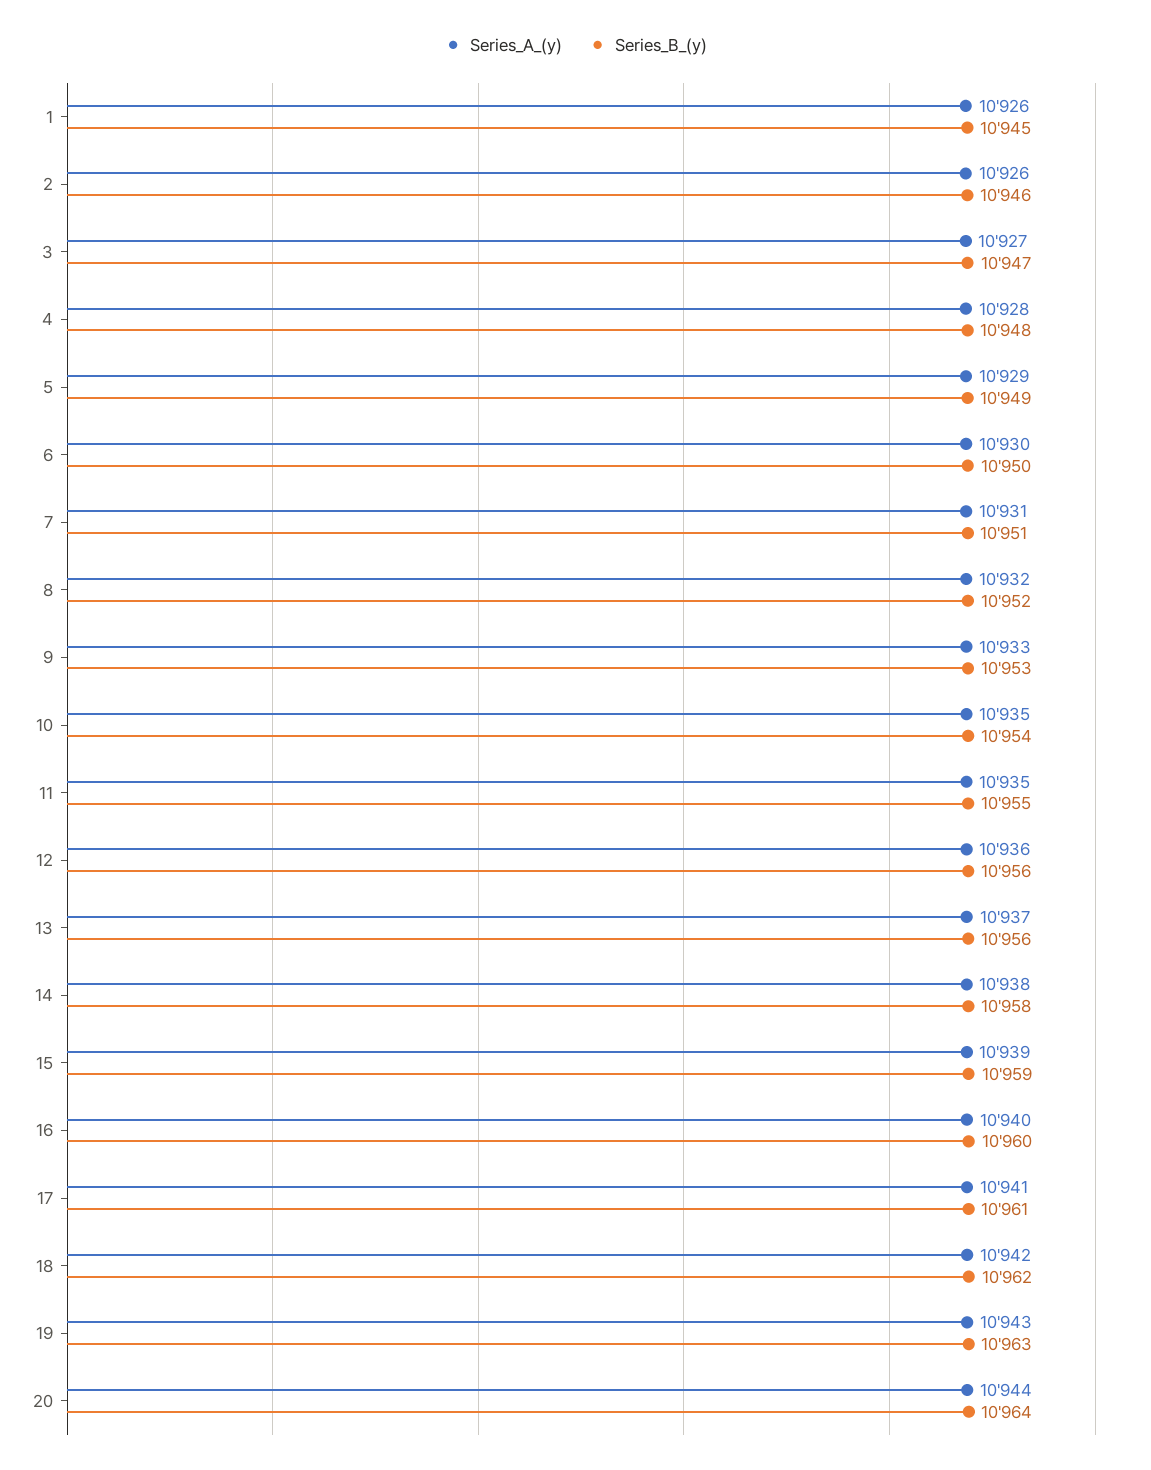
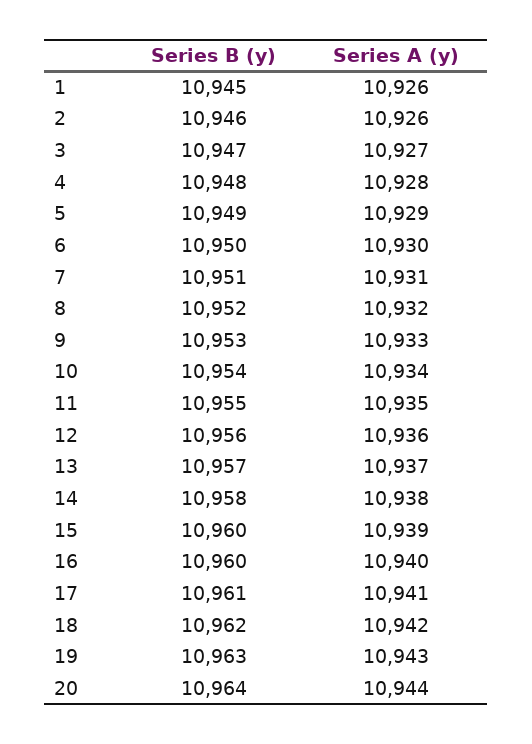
  {
    "Series_A_(y)": {
      "1": 10926,
      "2": 10926,
      "3": 10927,
      "4": 10928,
      "5": 10929,
      "6": 10930,
      "7": 10931,
      "8": 10932,
      "9": 10933,
-     "10": 10935,
+     "10": 10934,
      "11": 10935,
      "12": 10936,
      "13": 10937,
      "14": 10938,
      "15": 10939,
      "16": 10940,
      "17": 10941,
      "18": 10942,
      "19": 10943,
      "20": 10944
    },
    "Series_B_(y)": {
      "1": 10945,
      "2": 10946,
      "3": 10947,
      "4": 10948,
      "5": 10949,
      "6": 10950,
      "7": 10951,
      "8": 10952,
      "9": 10953,
      "10": 10954,
      "11": 10955,
      "12": 10956,
-     "13": 10956,
+     "13": 10957,
      "14": 10958,
-     "15": 10959,
+     "15": 10960,
      "16": 10960,
      "17": 10961,
      "18": 10962,
      "19": 10963,
      "20": 10964
    }
  }

